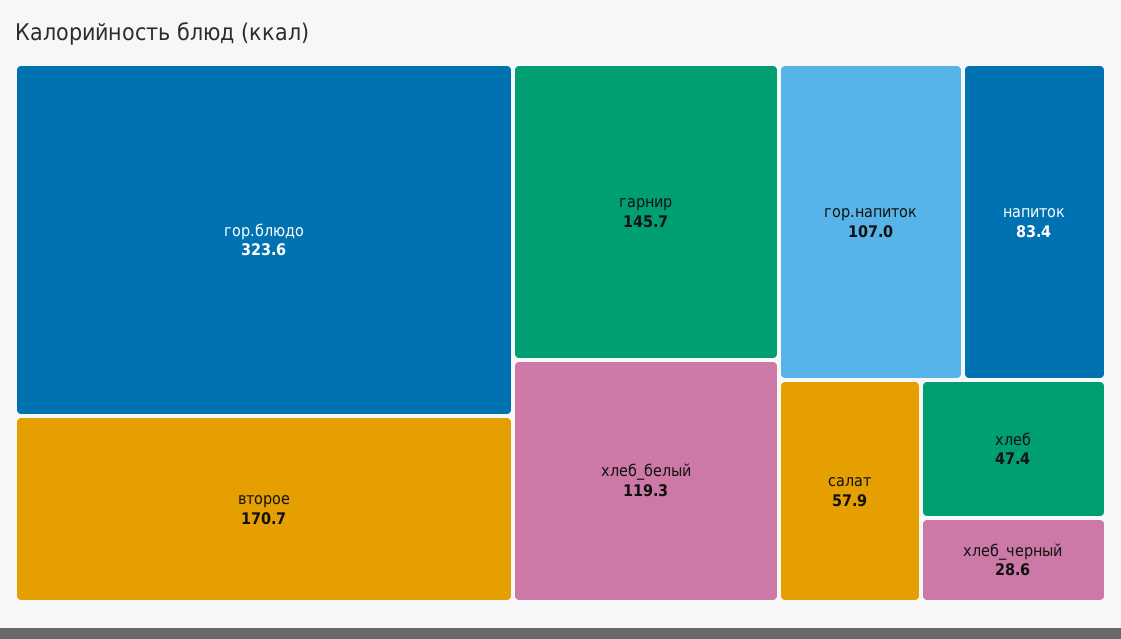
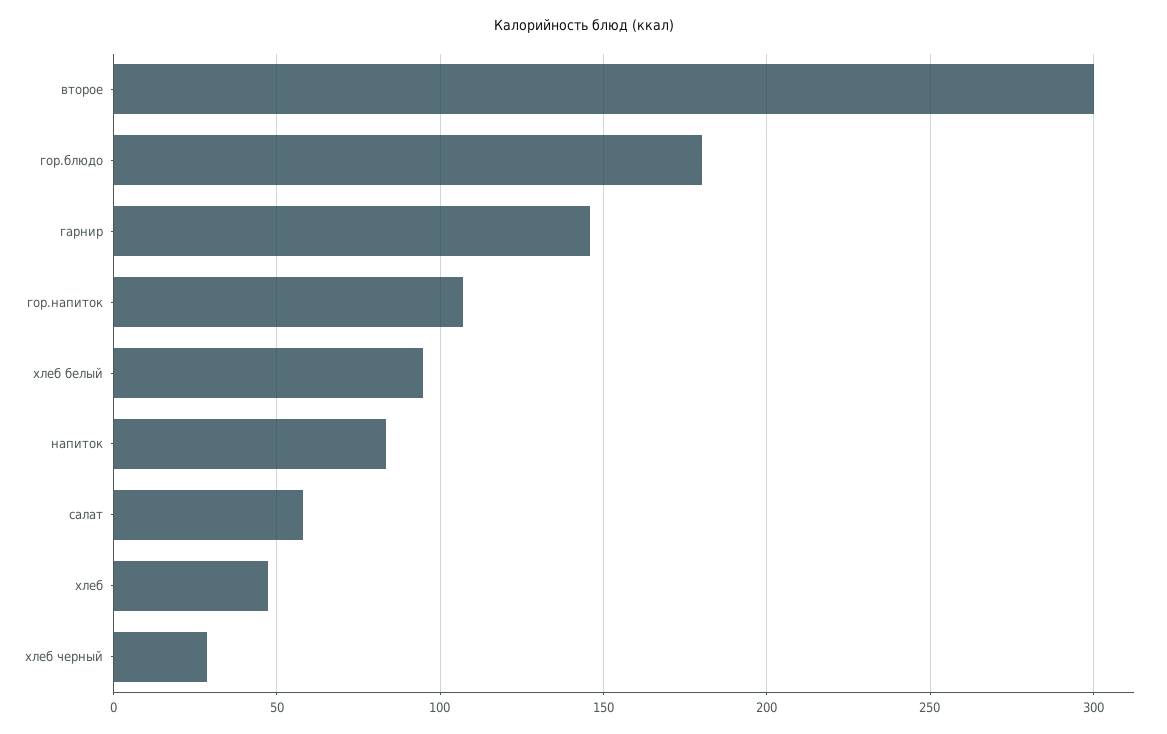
  {
-   "гор.блюдо": 323.6,
+   "гор.блюдо": 180,
-   "второе": 170.7,
+   "второе": 300,
    "гарнир": 145.7,
-   "хлеб_белый": 119.3,
+   "хлеб_белый": 95,
    "гор.напиток": 107,
    "напиток": 83.4,
    "салат": 57.9,
    "хлеб": 47.4,
    "хлеб_черный": 28.6
  }

